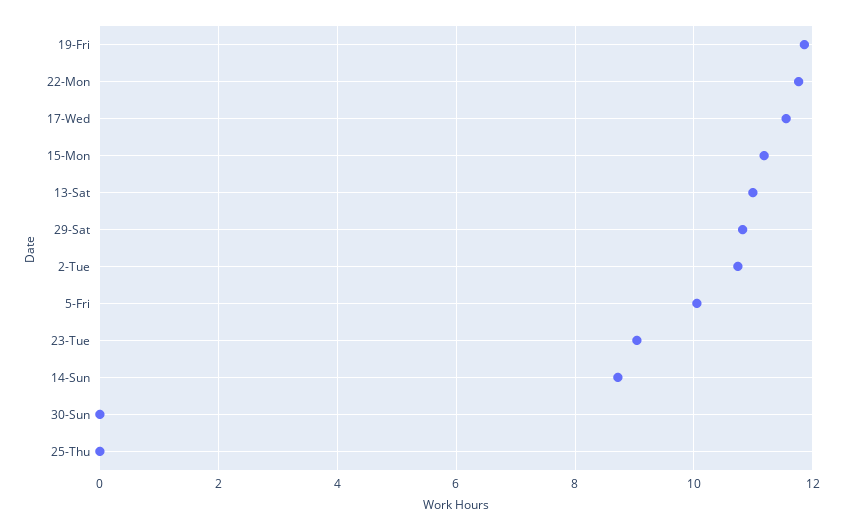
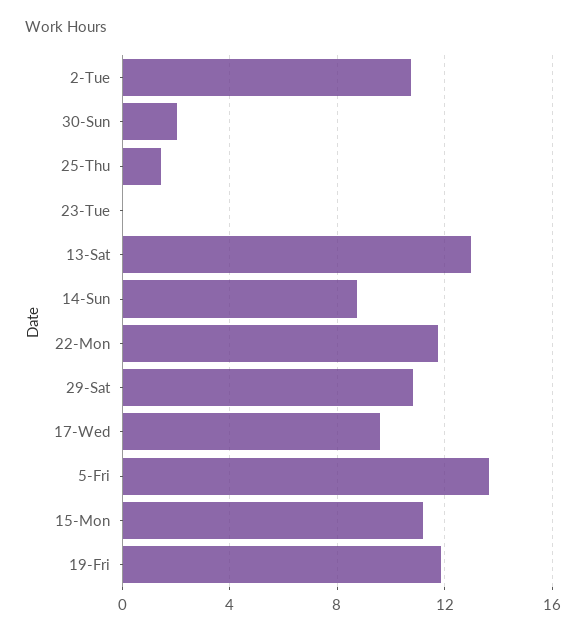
  {
    "19-Fri": 11.8,
    "22-Mon": 11.8,
-   "17-Wed": 11.6,
+   "17-Wed": 9.5,
    "15-Mon": 11.2,
-   "13-Sat": 11,
+   "13-Sat": 13,
    "29-Sat": 10.8,
    "2-Tue": 10.8,
-   "5-Fri": 10,
+   "5-Fri": 13.5,
-   "23-Tue": 9,
+   "23-Tue": 0,
    "14-Sun": 8.8,
-   "30-Sun": 0,
+   "30-Sun": 2,
-   "25-Thu": 0
+   "25-Thu": 1.5
  }

